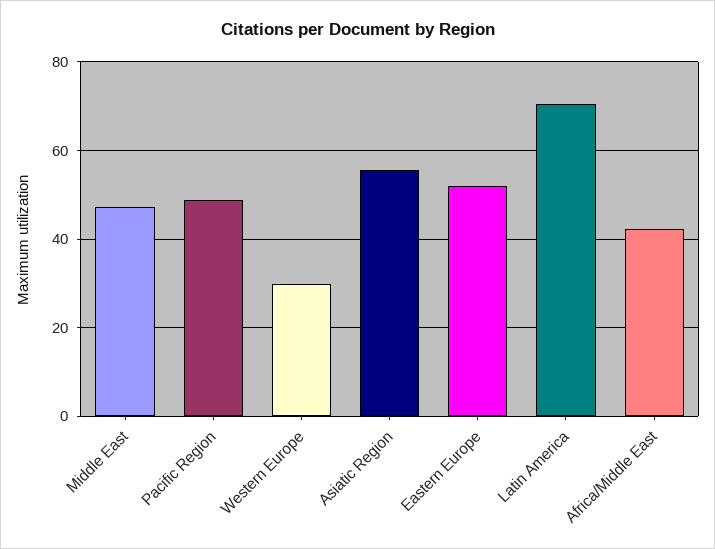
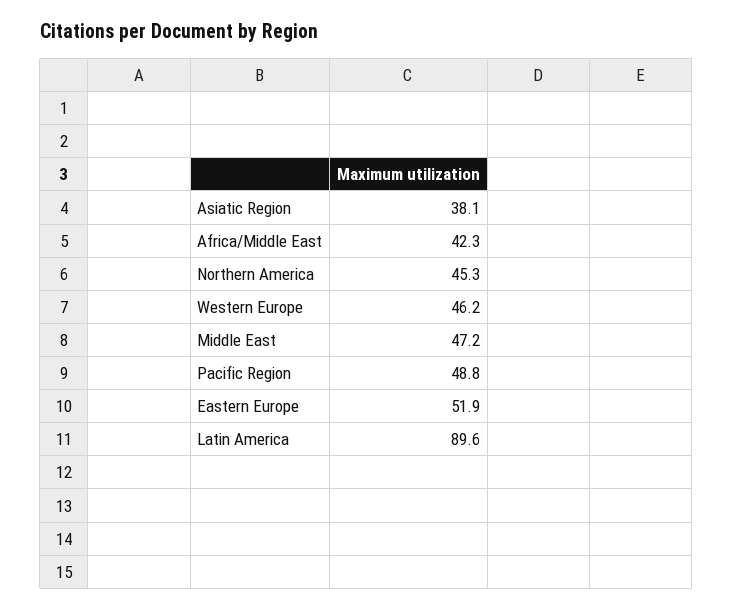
  {
    "Middle East": 47.2,
    "Pacific Region": 48.8,
-   "Western Europe": 30,
+   "Western Europe": 46.2,
-   "Asiatic Region": 56,
+   "Asiatic Region": 38.1,
    "Eastern Europe": 51.9,
-   "Latin America": 70,
+   "Latin America": 89.6,
-   "Africa/Middle East": 42.3
+   "Africa/Middle East": 42.3,
+   "Northern America": 45.3
  }

